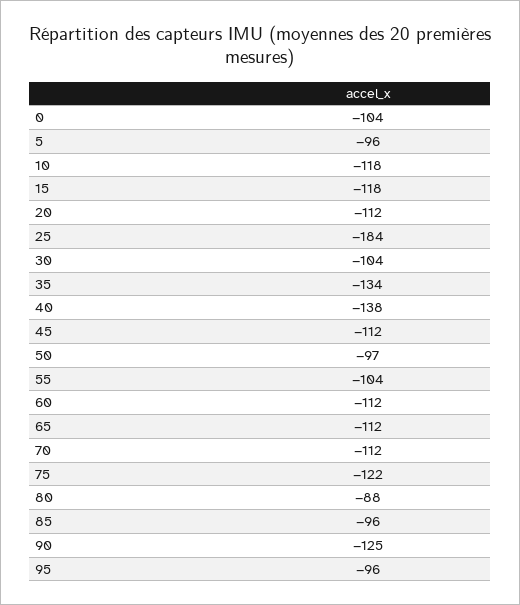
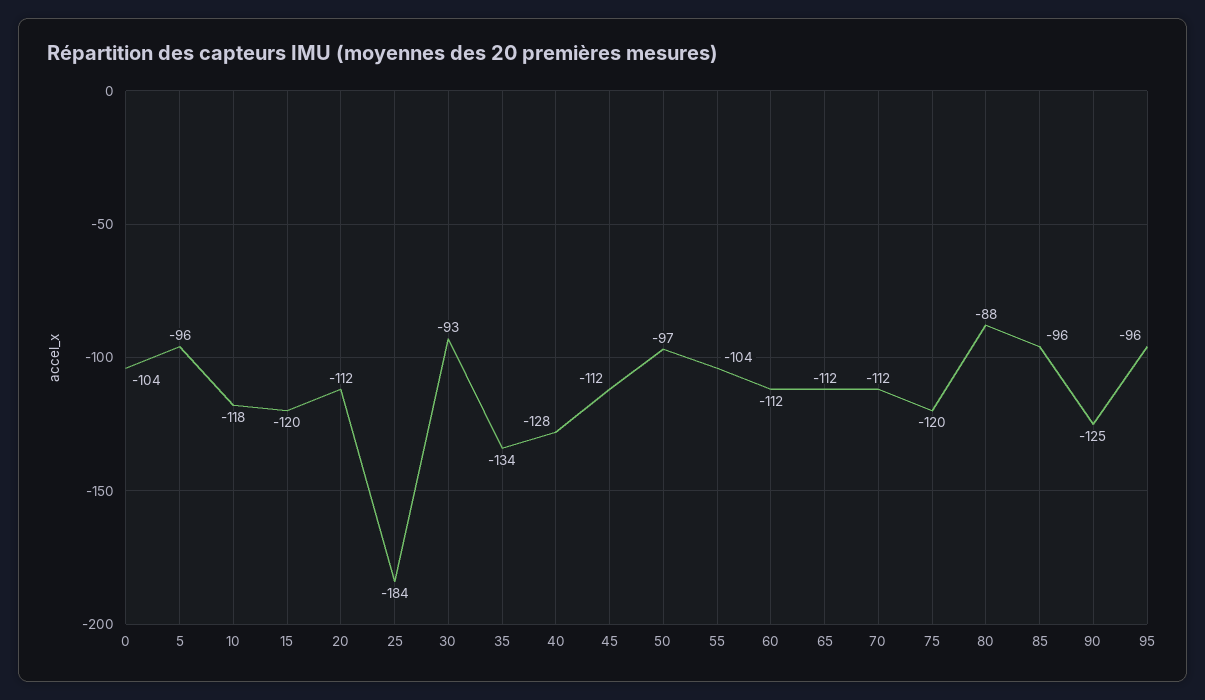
  {
    "0": -104,
    "5": -96,
    "10": -118,
-   "15": -118,
+   "15": -120,
    "20": -112,
    "25": -184,
-   "30": -104,
+   "30": -93,
    "35": -134,
-   "40": -138,
+   "40": -128,
    "45": -112,
    "50": -97,
    "55": -104,
    "60": -112,
    "65": -112,
    "70": -112,
-   "75": -122,
+   "75": -120,
    "80": -88,
    "85": -96,
    "90": -125,
    "95": -96
  }

